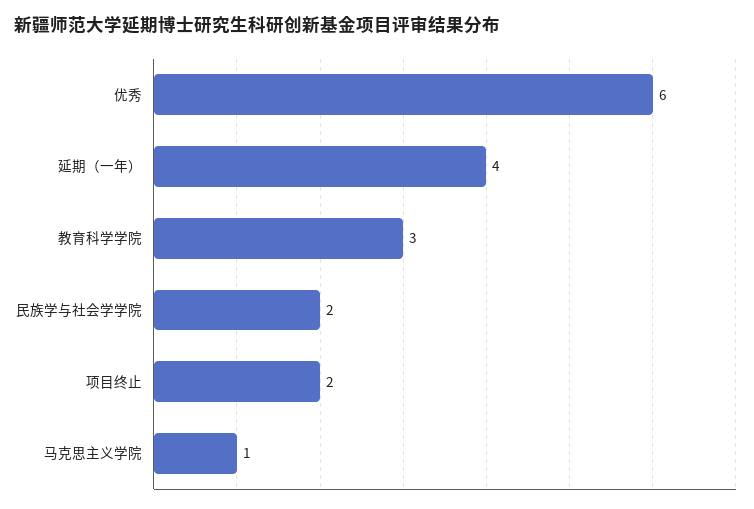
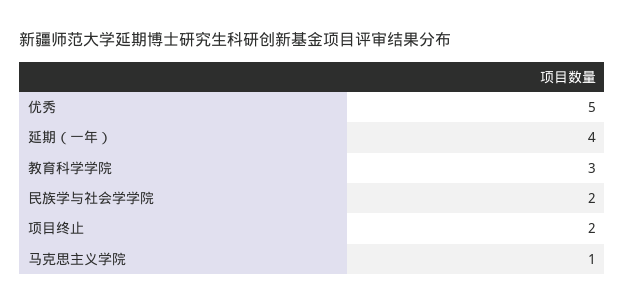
  {
-   "优秀": 6,
+   "优秀": 5,
    "延期（一年）": 4,
    "教育科学学院": 3,
    "民族学与社会学学院": 2,
    "项目终止": 2,
    "马克思主义学院": 1
  }

